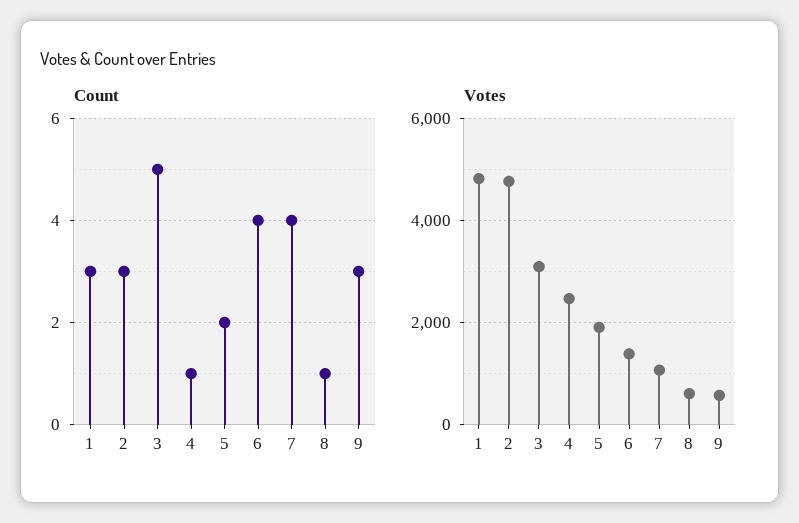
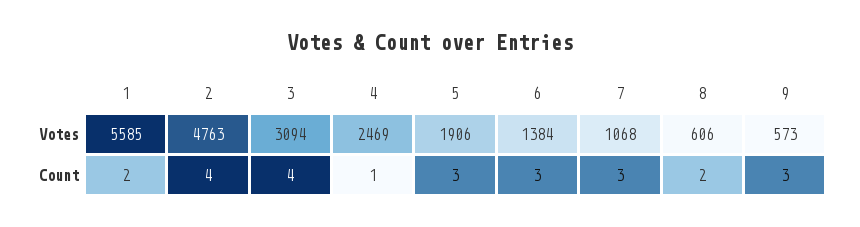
  {
    "Count": {
-     "1": 3,
+     "1": 2,
-     "2": 3,
+     "2": 4,
-     "3": 5,
+     "3": 4,
      "4": 1,
-     "5": 2,
+     "5": 3,
-     "6": 4,
+     "6": 3,
-     "7": 4,
+     "7": 3,
-     "8": 1,
+     "8": 2,
      "9": 3
    },
    "Votes": {
-     "1": 4800,
+     "1": 5585,
      "2": 4763,
      "3": 3094,
      "4": 2469,
      "5": 1906,
      "6": 1384,
      "7": 1068,
      "8": 606,
      "9": 573
    }
  }

